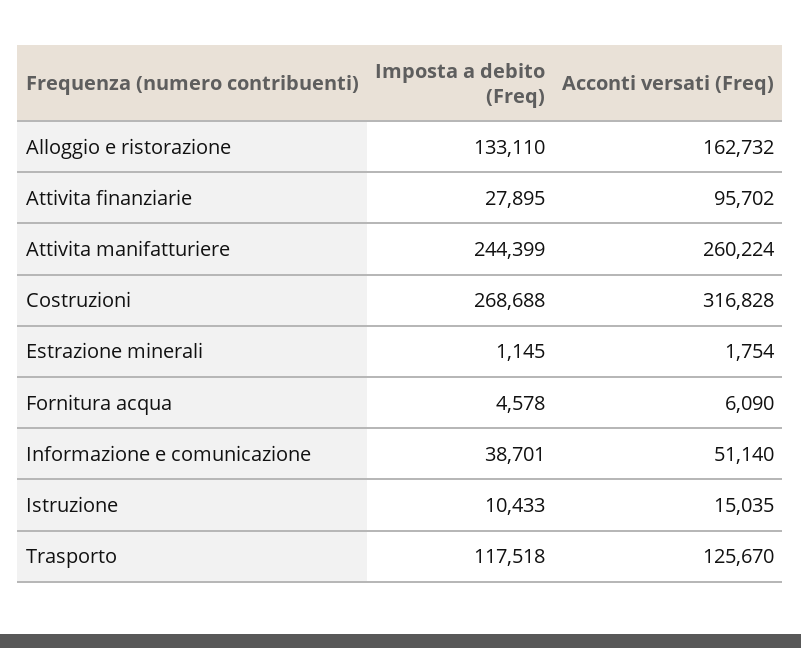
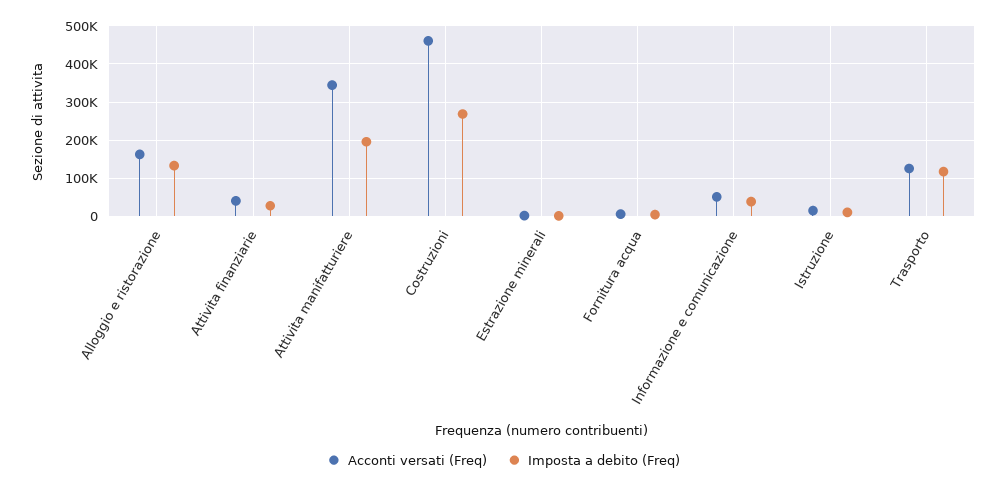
  {
    "Imposta a debito (Freq)": {
      "Alloggio e ristorazione": 133110,
      "Attivita finanziarie": 27895,
-     "Attivita manifatturiere": 244399,
+     "Attivita manifatturiere": 200000,
      "Costruzioni": 268688,
      "Estrazione minerali": 1145,
      "Fornitura acqua": 4578,
      "Informazione e comunicazione": 38701,
      "Istruzione": 10433,
      "Trasporto": 117518
    },
    "Acconti versati (Freq)": {
      "Alloggio e ristorazione": 162732,
-     "Attivita finanziarie": 95702,
+     "Attivita finanziarie": 40000,
-     "Attivita manifatturiere": 260224,
+     "Attivita manifatturiere": 340000,
-     "Costruzioni": 316828,
+     "Costruzioni": 460000,
      "Estrazione minerali": 1754,
      "Fornitura acqua": 6090,
      "Informazione e comunicazione": 51140,
      "Istruzione": 15035,
      "Trasporto": 125670
    }
  }

